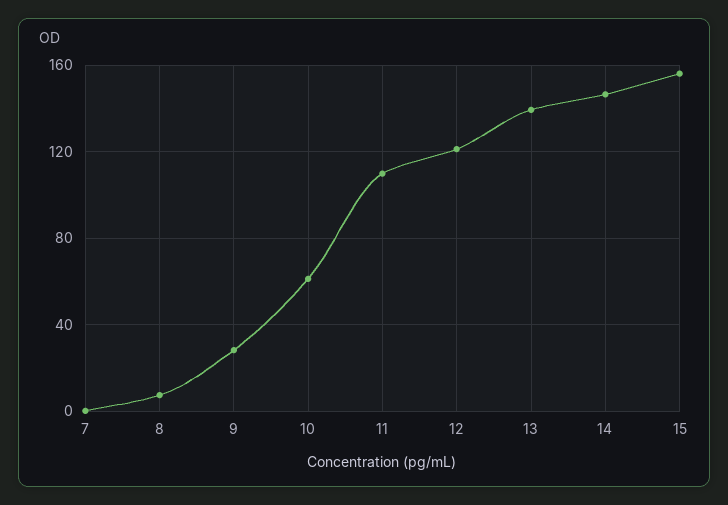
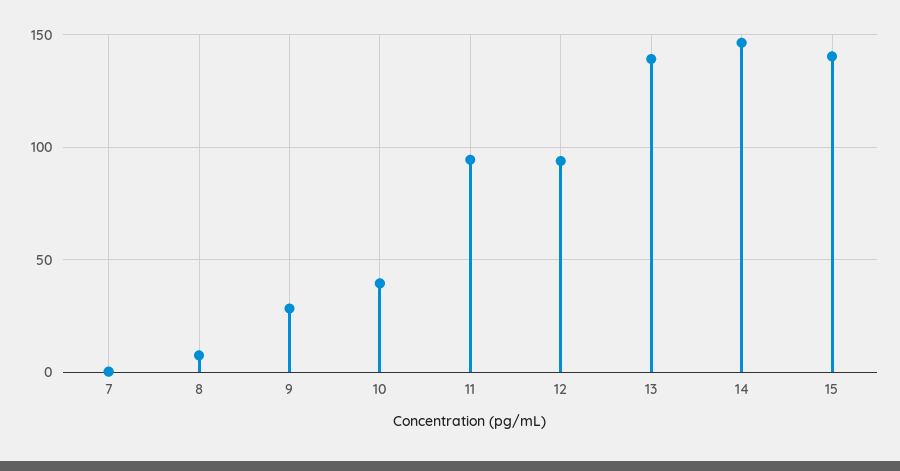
  {
    "7": 0,
    "8": 5,
    "9": 30,
-   "10": 60,
+   "10": 40,
-   "11": 110,
+   "11": 95,
-   "12": 120,
+   "12": 95,
    "13": 140,
    "14": 145,
-   "15": 155
+   "15": 140
  }

